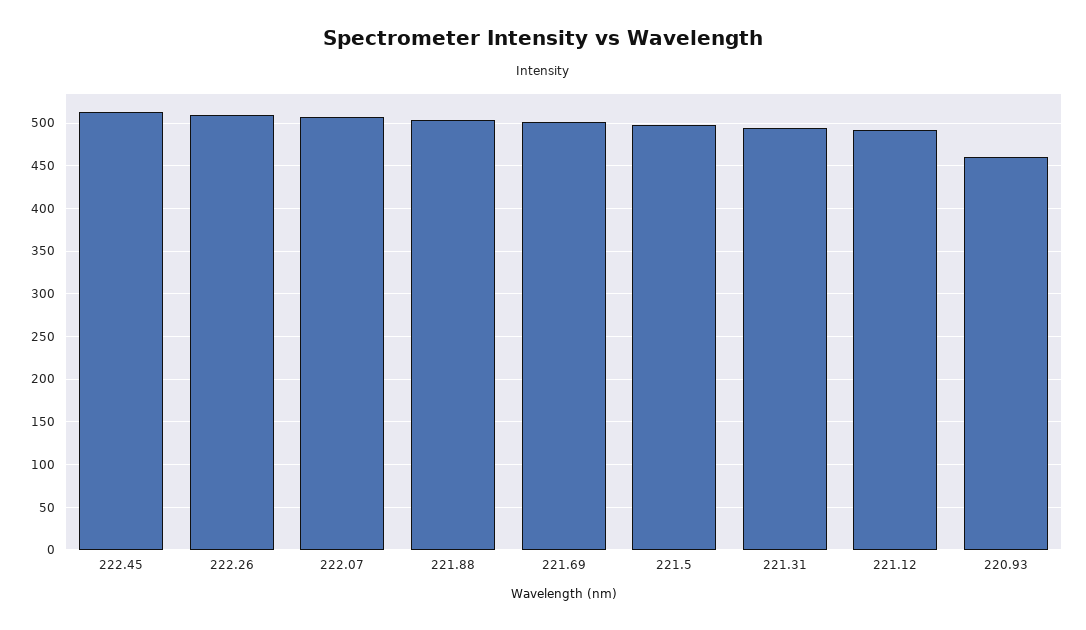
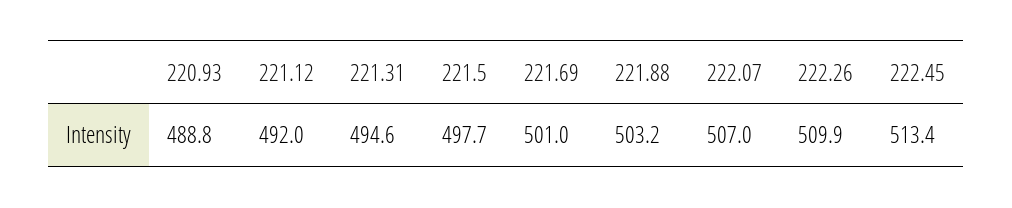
  {
    "222.45": 513.4,
    "222.26": 509.9,
    "222.07": 507,
    "221.88": 503.2,
    "221.69": 501,
    "221.5": 497.7,
    "221.31": 494.6,
    "221.12": 492,
-   "220.93": 460
+   "220.93": 488.8
  }

